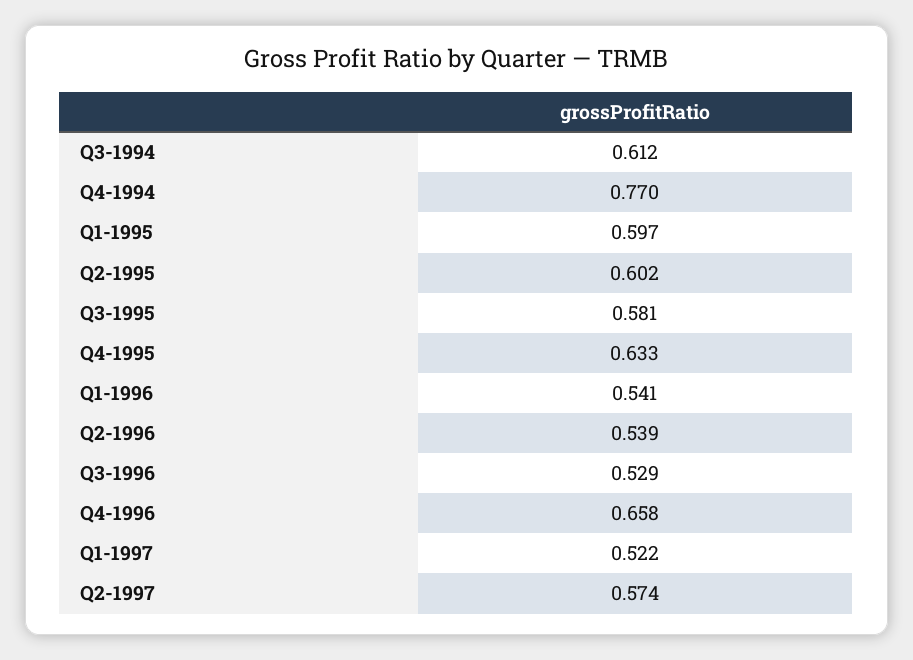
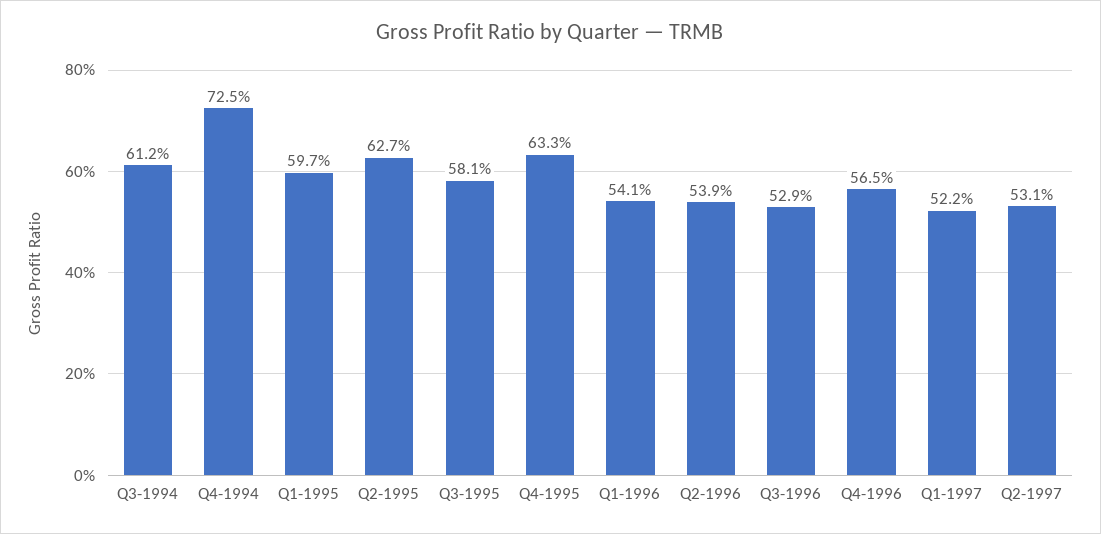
  {
    "Q3-1994": 0.612,
-   "Q4-1994": 0.77,
+   "Q4-1994": 0.725,
    "Q1-1995": 0.597,
-   "Q2-1995": 0.602,
+   "Q2-1995": 0.627,
    "Q3-1995": 0.581,
    "Q4-1995": 0.633,
    "Q1-1996": 0.541,
    "Q2-1996": 0.539,
    "Q3-1996": 0.529,
-   "Q4-1996": 0.658,
+   "Q4-1996": 0.565,
    "Q1-1997": 0.522,
-   "Q2-1997": 0.574
+   "Q2-1997": 0.531
  }

